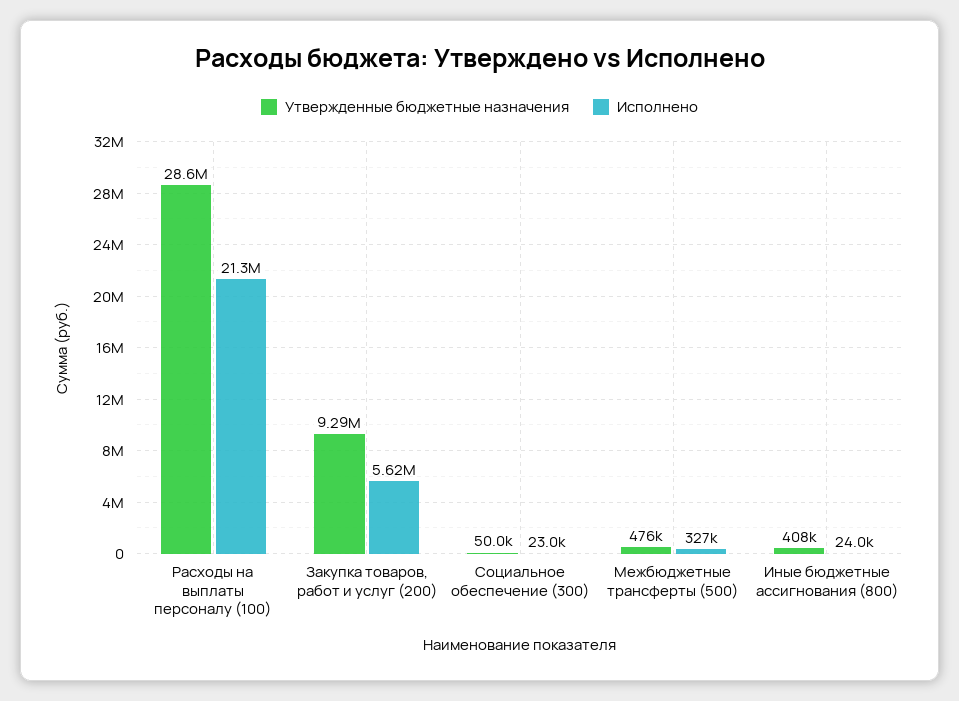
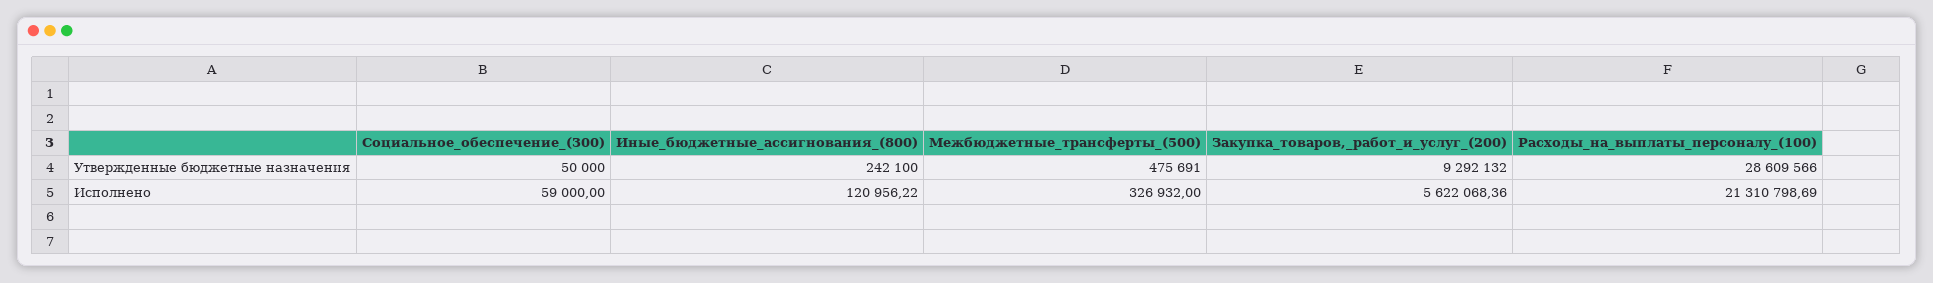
  {
    "Утвержденные бюджетные назначения": {
      "Расходы на выплаты персоналу (100)": 28609566,
      "Закупка товаров, работ и услуг (200)": 9292132,
      "Социальное обеспечение (300)": 50000,
      "Межбюджетные трансферты (500)": 475691,
-     "Иные бюджетные ассигнования (800)": 408000
+     "Иные бюджетные ассигнования (800)": 242100
    },
    "Исполнено": {
      "Расходы на выплаты персоналу (100)": 21310798.69,
      "Закупка товаров, работ и услуг (200)": 5622068.36,
-     "Социальное обеспечение (300)": 23000,
+     "Социальное обеспечение (300)": 59000,
      "Межбюджетные трансферты (500)": 326932,
-     "Иные бюджетные ассигнования (800)": 24000
+     "Иные бюджетные ассигнования (800)": 120956.22
    }
  }

